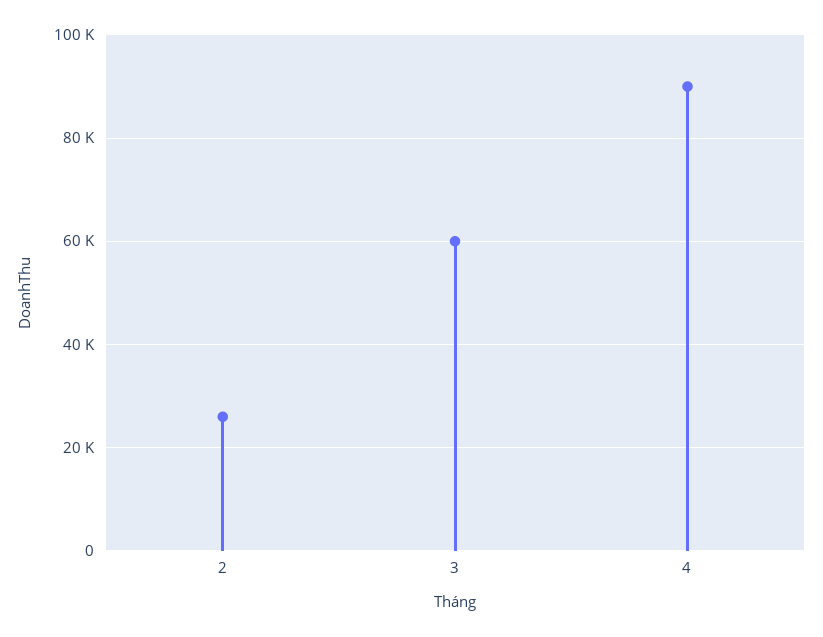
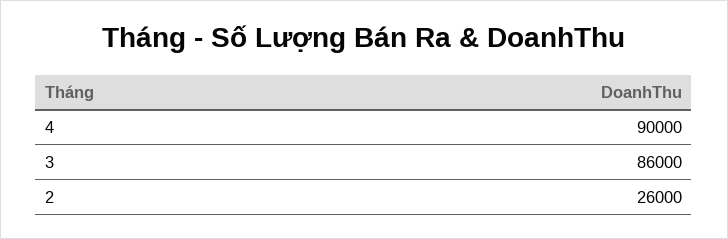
  {
    "2": 26000,
-   "3": 60000,
+   "3": 86000,
    "4": 90000
  }

